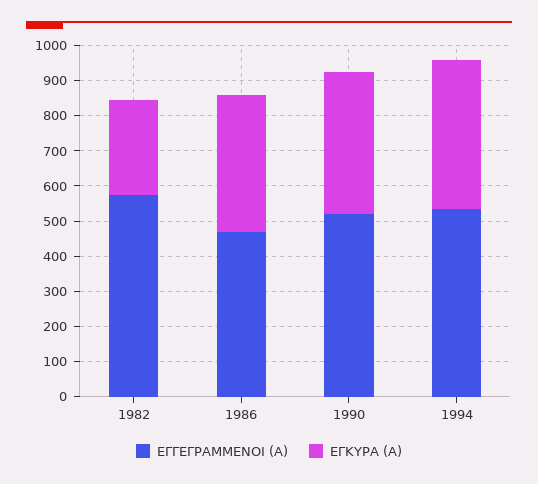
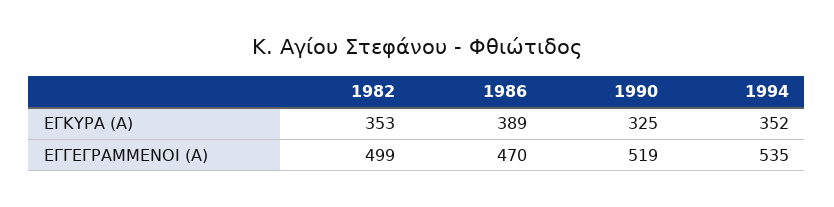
  {
    "ΕΓΓΕΓΡΑΜΜΕΝΟΙ (Α)": {
-     "1982": 575,
+     "1982": 499,
      "1986": 470,
      "1990": 519,
      "1994": 535
    },
    "ΕΓΚΥΡΑ (Α)": {
-     "1982": 275,
+     "1982": 353,
      "1986": 389,
-     "1990": 400,
+     "1990": 325,
-     "1994": 425
+     "1994": 352
    }
  }

